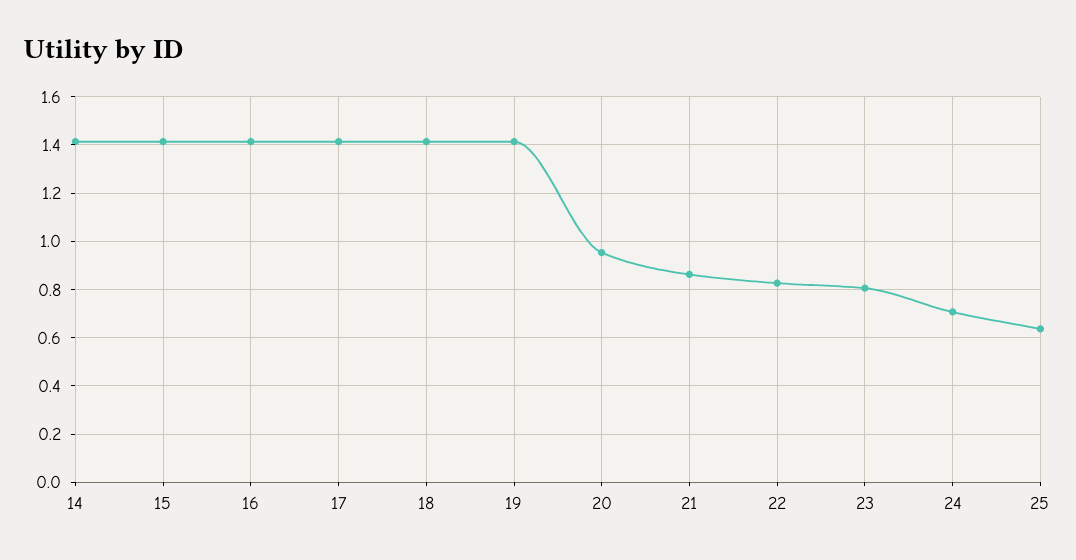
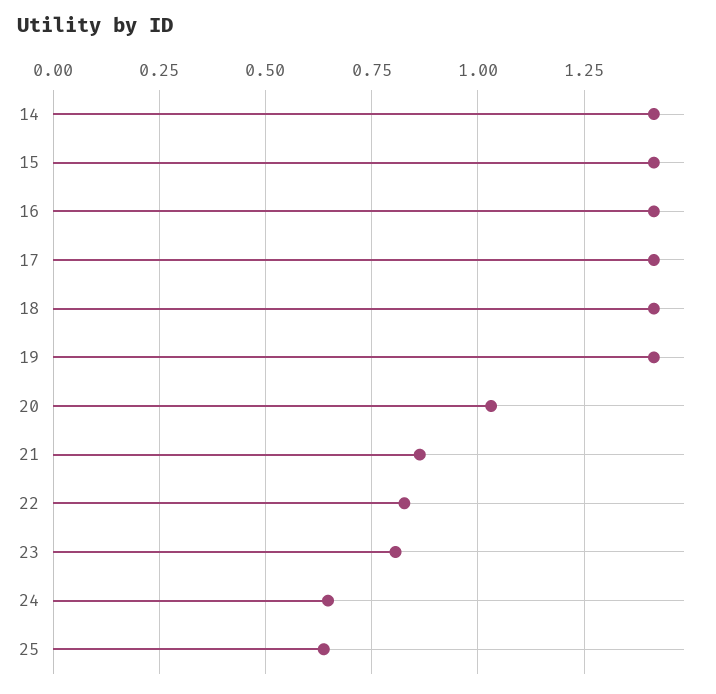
  {
    "14": 1.425,
    "15": 1.425,
    "16": 1.425,
    "17": 1.425,
    "18": 1.425,
    "19": 1.425,
-   "20": 0.95,
+   "20": 1.025,
    "21": 0.875,
    "22": 0.825,
    "23": 0.8,
-   "24": 0.7,
+   "24": 0.65,
    "25": 0.625
  }

